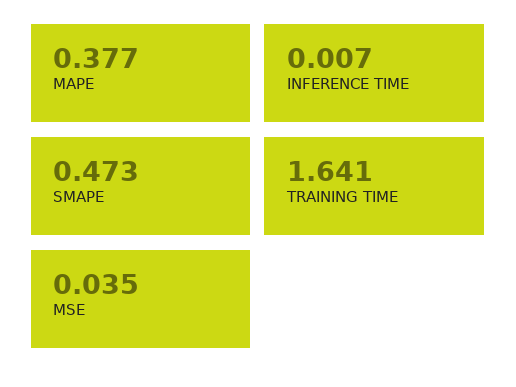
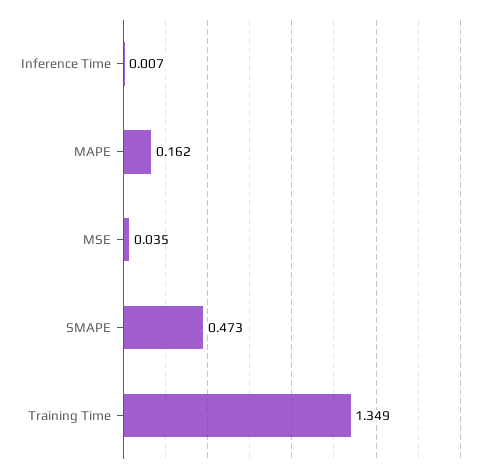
  {
-   "MAPE": 0.377,
+   "MAPE": 0.162,
    "INFERENCE TIME": 0.007,
    "SMAPE": 0.473,
-   "TRAINING TIME": 1.641,
+   "TRAINING TIME": 1.349,
    "MSE": 0.035
  }

